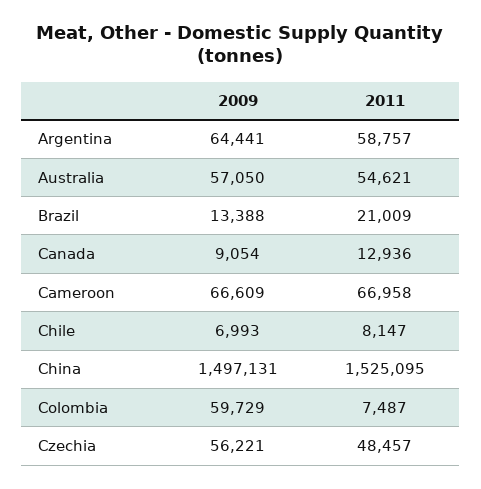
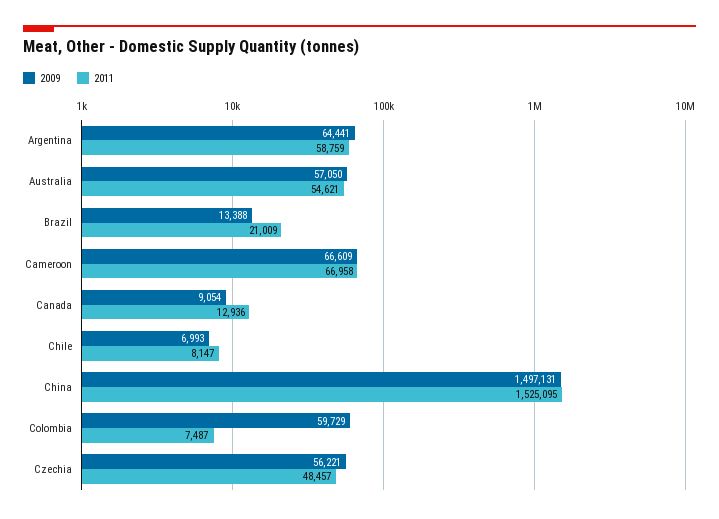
  {
    "2009": {
      "Argentina": 64441,
      "Australia": 57050,
      "Brazil": 13388,
      "Canada": 9054,
      "Cameroon": 66609,
      "Chile": 6993,
      "China": 1497131,
      "Colombia": 59729,
      "Czechia": 56221
    },
    "2011": {
-     "Argentina": 58757,
+     "Argentina": 58759,
      "Australia": 54621,
      "Brazil": 21009,
      "Canada": 12936,
      "Cameroon": 66958,
      "Chile": 8147,
      "China": 1525095,
      "Colombia": 7487,
      "Czechia": 48457
    }
  }

